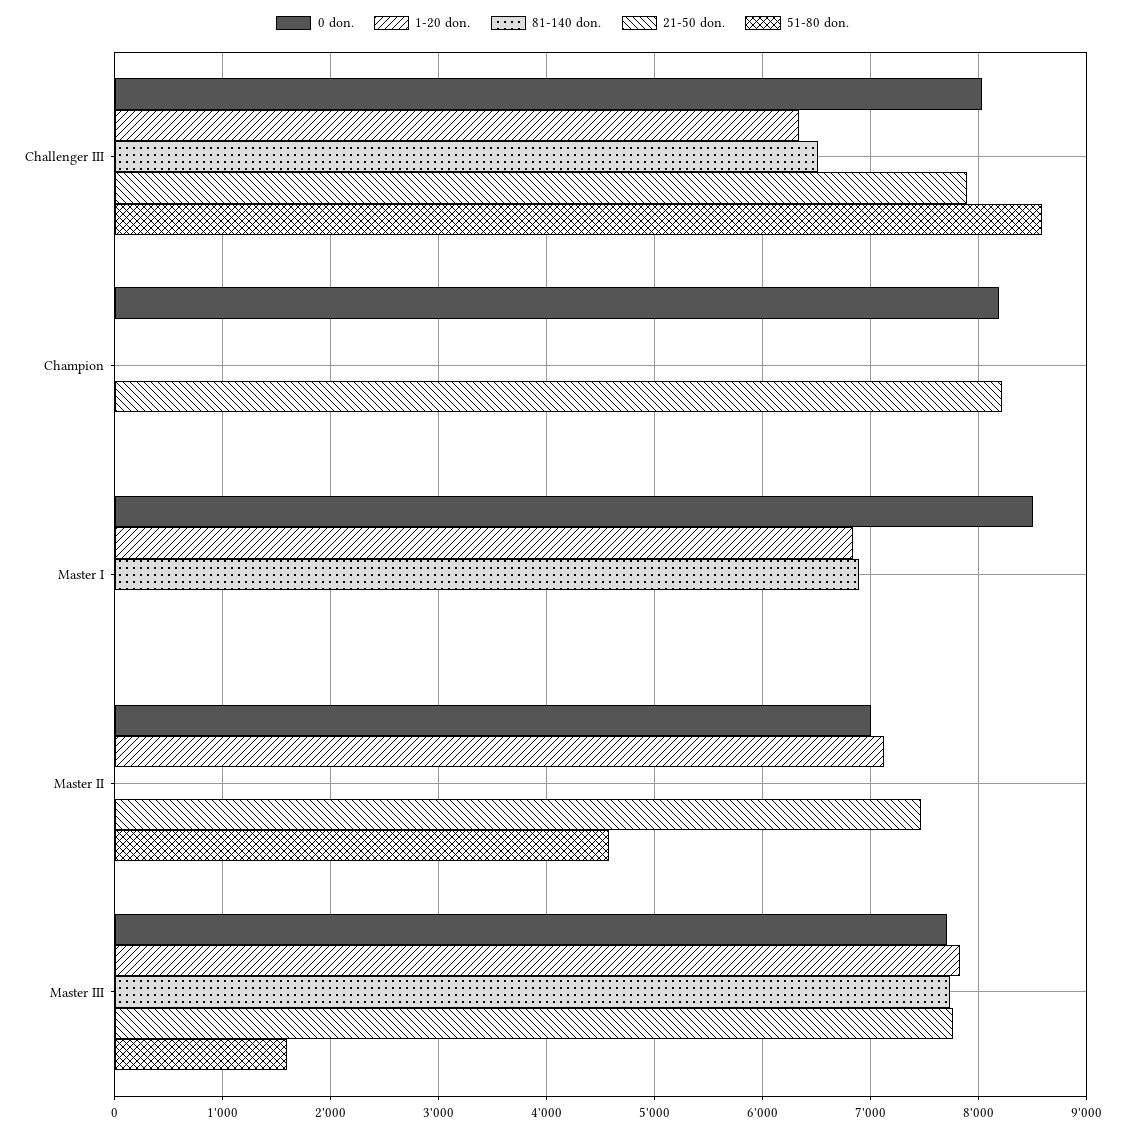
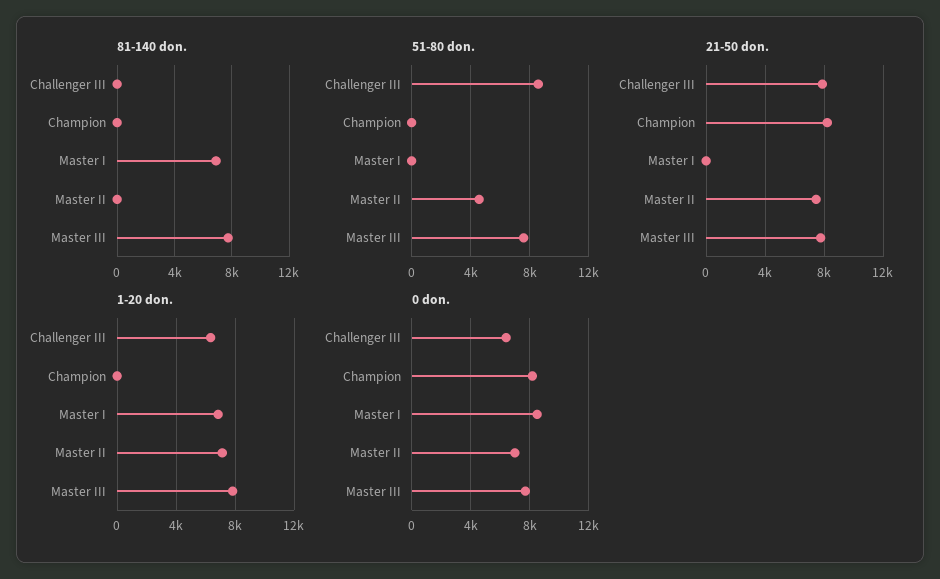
  {
    "0 don.": {
-     "Challenger III": 8000,
+     "Challenger III": 6500,
      "Champion": 8200,
      "Master I": 8500,
      "Master II": 7000,
      "Master III": 7700
    },
    "1-20 don.": {
      "Challenger III": 6300,
      "Champion": 0,
      "Master I": 6800,
      "Master II": 7100,
      "Master III": 7800
    },
    "81-140 don.": {
-     "Challenger III": 6500,
+     "Challenger III": 0,
      "Champion": 0,
      "Master I": 6900,
      "Master II": 0,
      "Master III": 7700
    },
    "21-50 don.": {
      "Challenger III": 7900,
      "Champion": 8200,
      "Master I": 0,
      "Master II": 7500,
      "Master III": 7800
    },
    "51-80 don.": {
      "Challenger III": 8600,
      "Champion": 0,
      "Master I": 0,
      "Master II": 4600,
-     "Master III": 1600
+     "Master III": 7500
    }
  }

